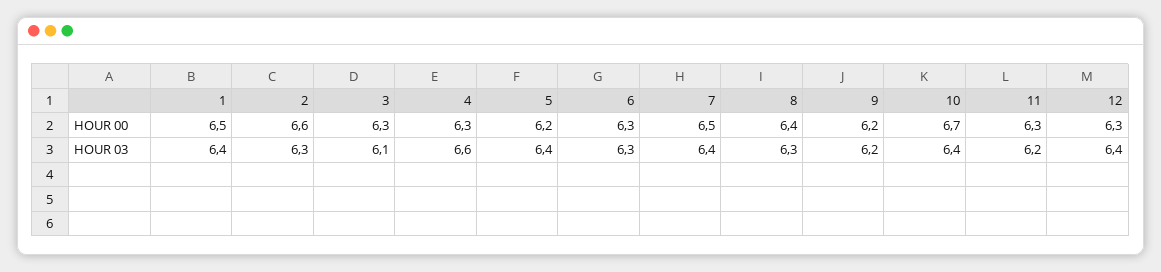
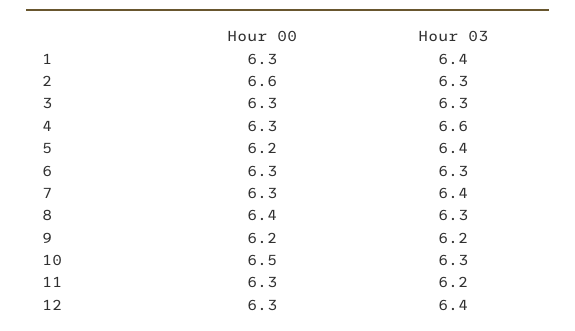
  {
    "1": {
-     "HOUR 00": 6.5,
+     "HOUR 00": 6.3,
      "HOUR 03": 6.4
    },
    "2": {
      "HOUR 00": 6.6,
      "HOUR 03": 6.3
    },
    "3": {
      "HOUR 00": 6.3,
-     "HOUR 03": 6.1
+     "HOUR 03": 6.3
    },
    "4": {
      "HOUR 00": 6.3,
      "HOUR 03": 6.6
    },
    "5": {
      "HOUR 00": 6.2,
      "HOUR 03": 6.4
    },
    "6": {
      "HOUR 00": 6.3,
      "HOUR 03": 6.3
    },
    "7": {
-     "HOUR 00": 6.5,
+     "HOUR 00": 6.3,
      "HOUR 03": 6.4
    },
    "8": {
      "HOUR 00": 6.4,
      "HOUR 03": 6.3
    },
    "9": {
      "HOUR 00": 6.2,
      "HOUR 03": 6.2
    },
    "10": {
-     "HOUR 00": 6.7,
+     "HOUR 00": 6.5,
-     "HOUR 03": 6.4
+     "HOUR 03": 6.3
    },
    "11": {
      "HOUR 00": 6.3,
      "HOUR 03": 6.2
    },
    "12": {
      "HOUR 00": 6.3,
      "HOUR 03": 6.4
    }
  }

